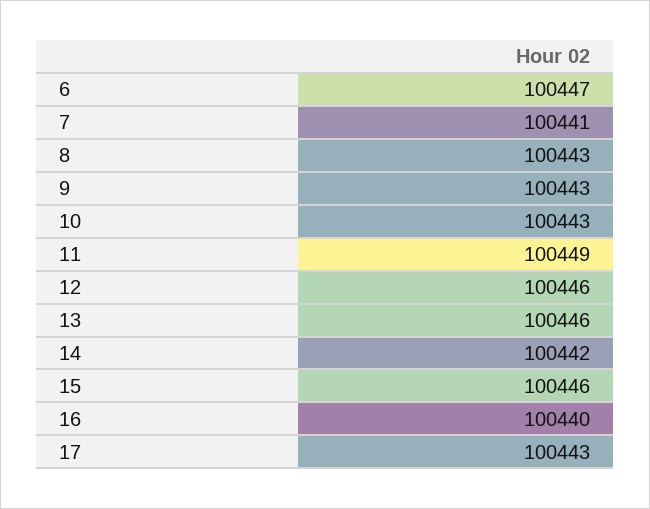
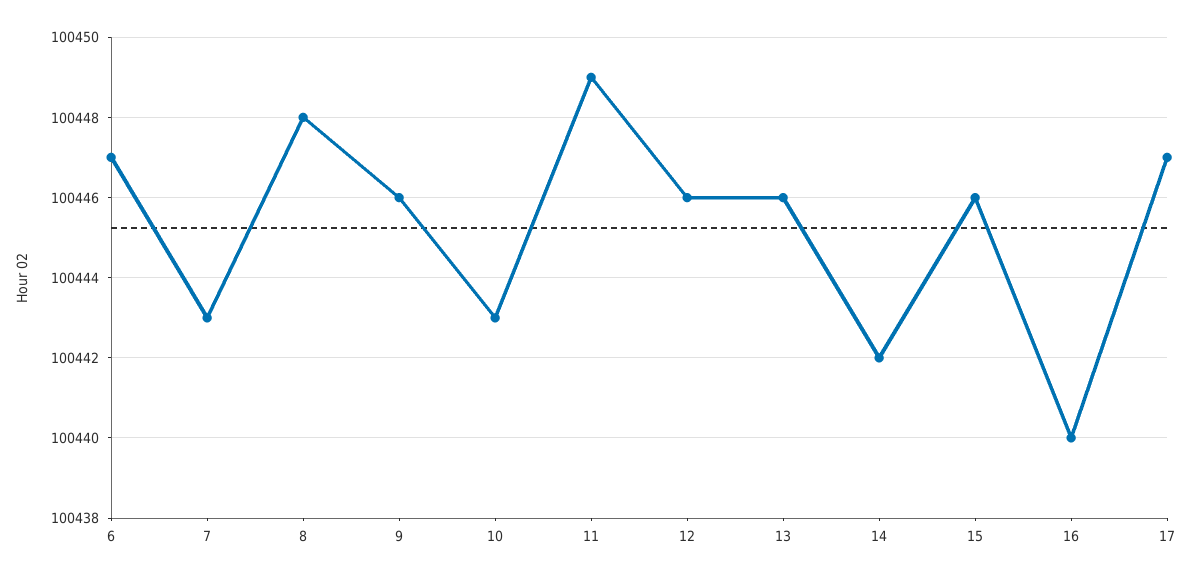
  {
    "6": 100447,
-   "7": 100441,
+   "7": 100443,
-   "8": 100443,
+   "8": 100448,
-   "9": 100443,
+   "9": 100446,
    "10": 100443,
    "11": 100449,
    "12": 100446,
    "13": 100446,
    "14": 100442,
    "15": 100446,
    "16": 100440,
-   "17": 100443
+   "17": 100447
  }

